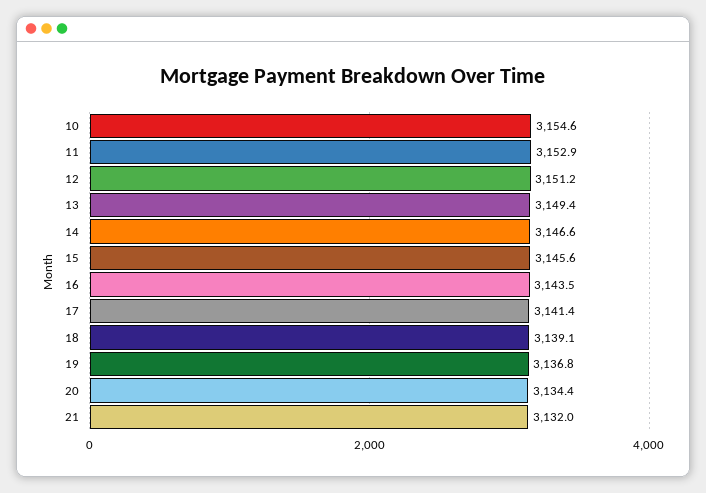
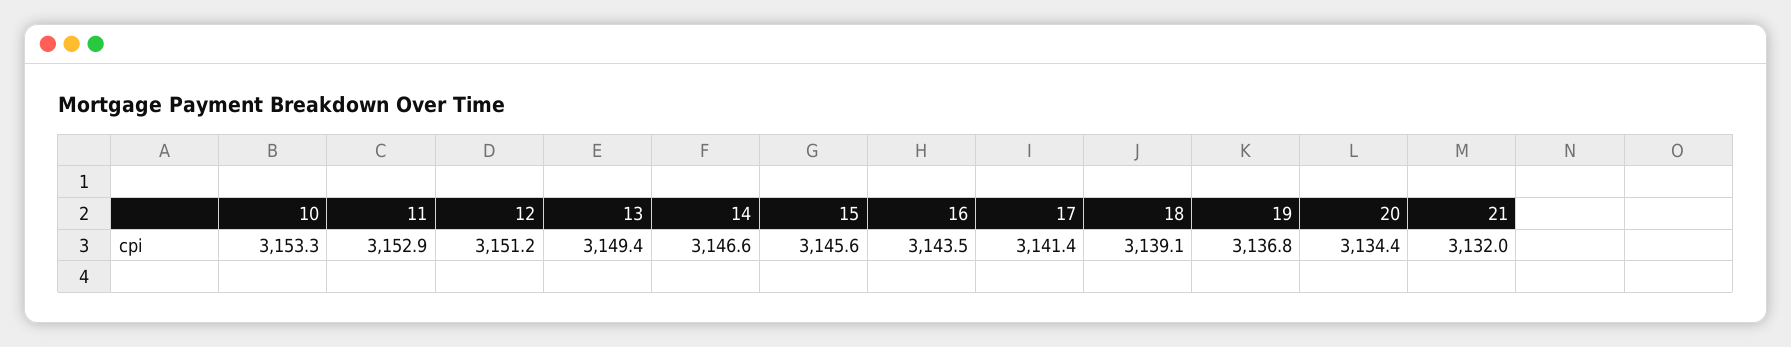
  {
-   "10": 3154.6,
+   "10": 3153.3,
    "11": 3152.9,
    "12": 3151.2,
    "13": 3149.4,
    "14": 3146.6,
    "15": 3145.6,
    "16": 3143.5,
    "17": 3141.4,
    "18": 3139.1,
    "19": 3136.8,
    "20": 3134.4,
    "21": 3132
  }

